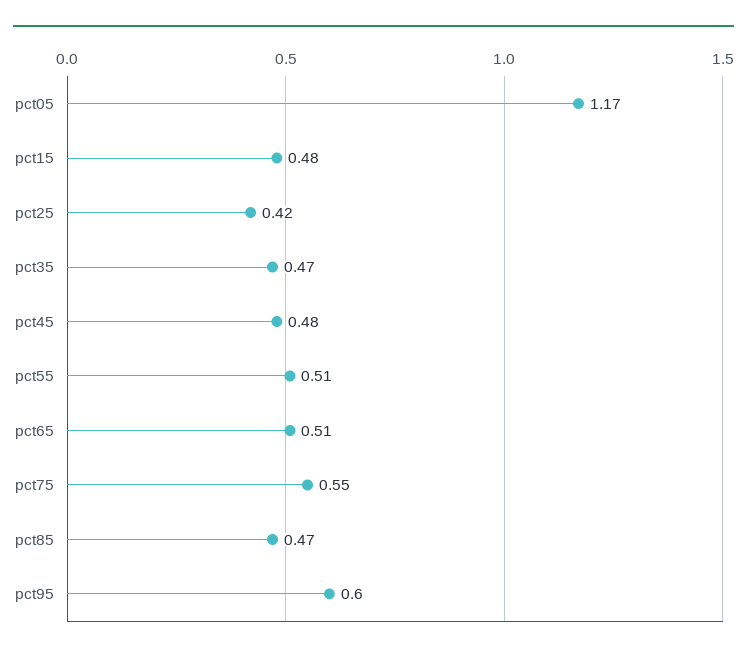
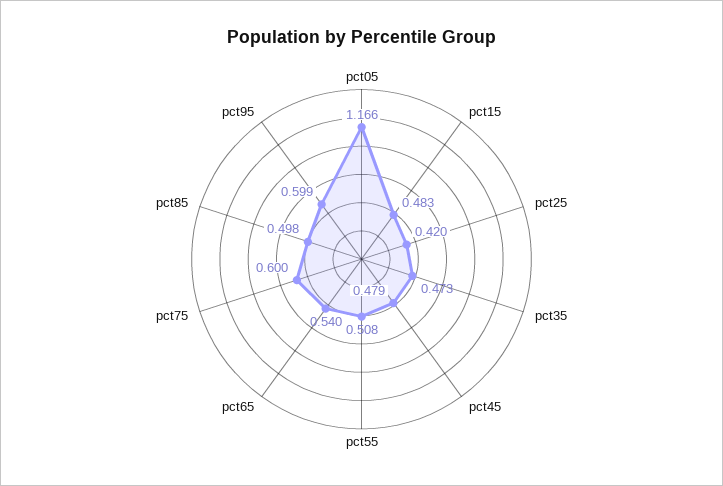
  {
    "pct05": 1.166,
    "pct15": 0.483,
    "pct25": 0.42,
    "pct35": 0.473,
    "pct45": 0.479,
    "pct55": 0.508,
-   "pct65": 0.51,
+   "pct65": 0.54,
-   "pct75": 0.55,
+   "pct75": 0.6,
-   "pct85": 0.47,
+   "pct85": 0.498,
    "pct95": 0.599
  }

